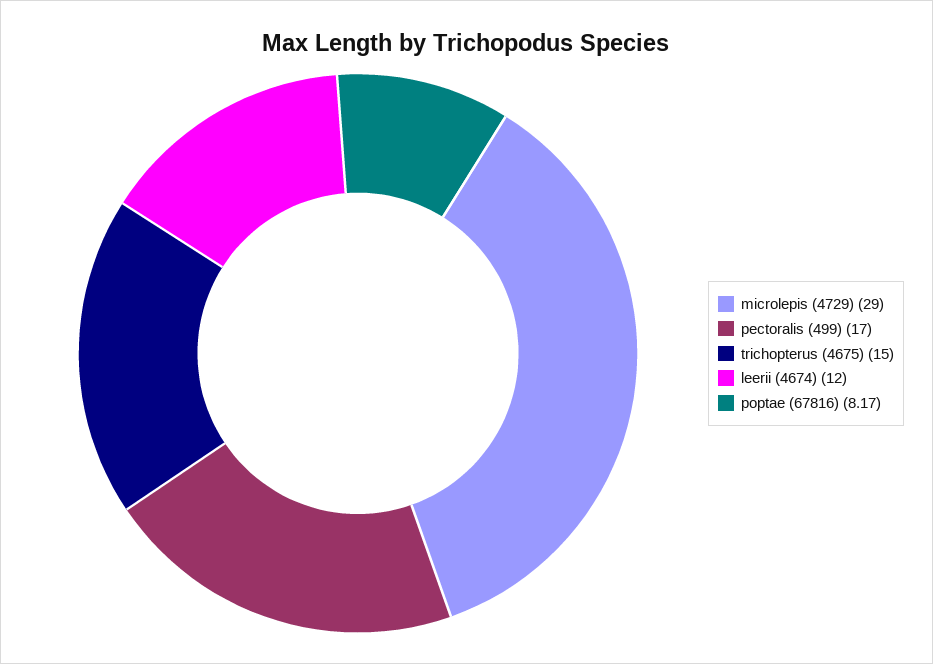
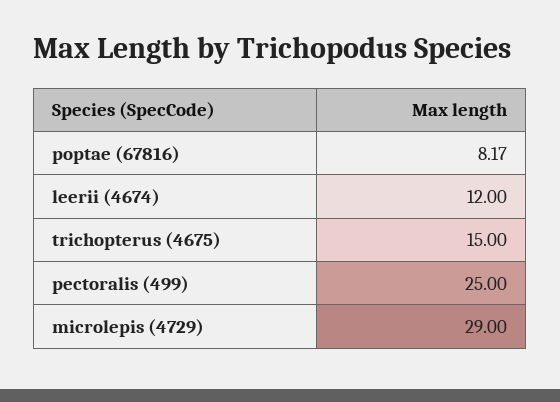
  {
    "microlepis (4729)": 29,
-   "pectoralis (499)": 17,
+   "pectoralis (499)": 25,
    "trichopterus (4675)": 15,
    "leerii (4674)": 12,
    "poptae (67816)": 8.17
  }

